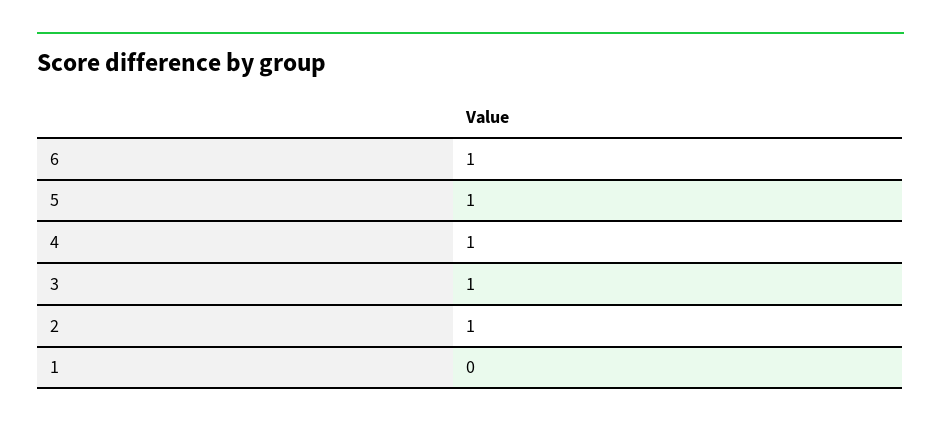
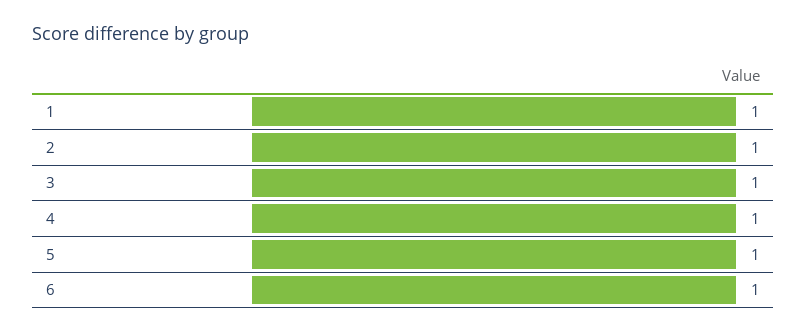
  {
    "6": 1,
    "5": 1,
    "4": 1,
    "3": 1,
    "2": 1,
-   "1": 0
+   "1": 1
  }

